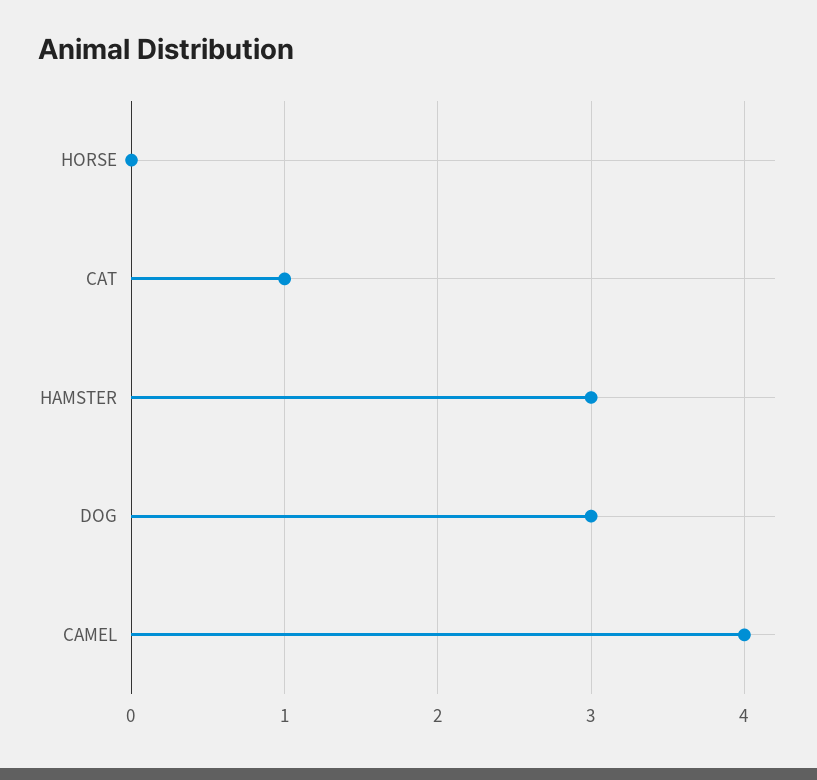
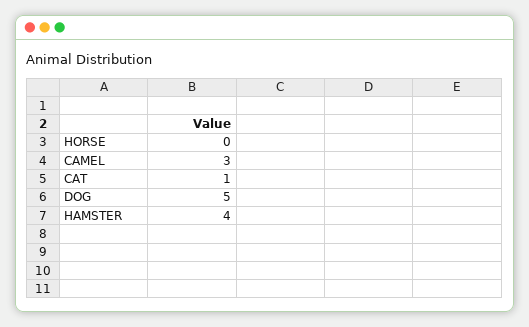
  {
    "HORSE": 0,
    "CAT": 1,
-   "HAMSTER": 3,
+   "HAMSTER": 4,
-   "DOG": 3,
+   "DOG": 5,
-   "CAMEL": 4
+   "CAMEL": 3
  }

